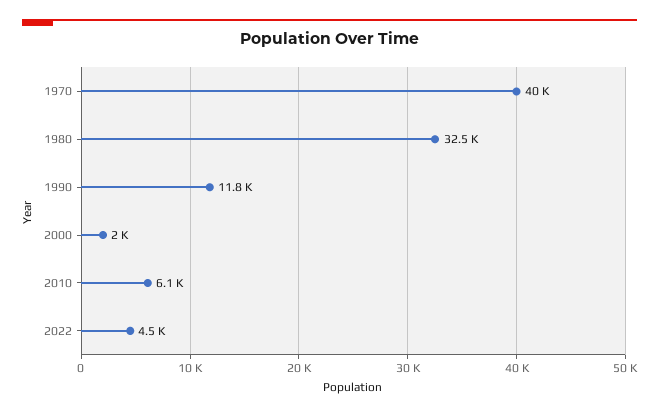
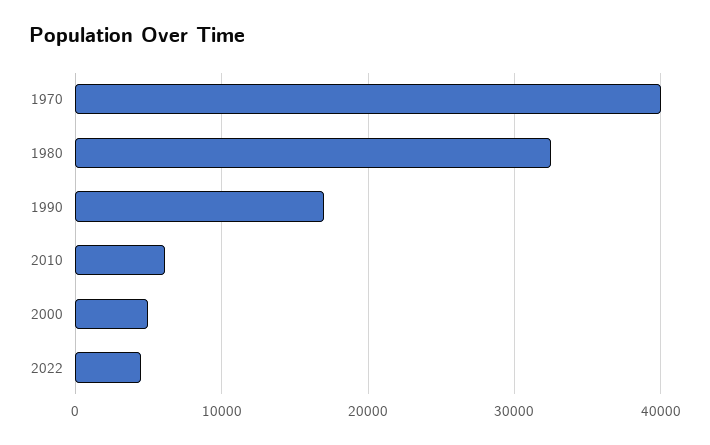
  {
    "1970": 40000,
    "1980": 32500,
-   "1990": 11800,
+   "1990": 17000,
-   "2000": 2000,
+   "2000": 5000,
    "2010": 6100,
    "2022": 4500
  }

